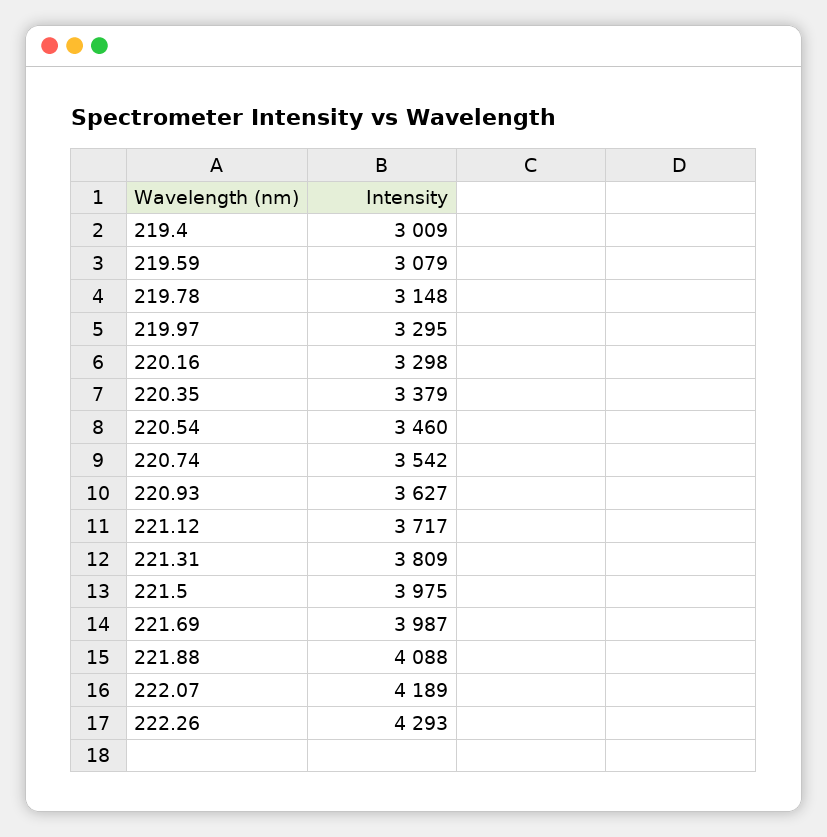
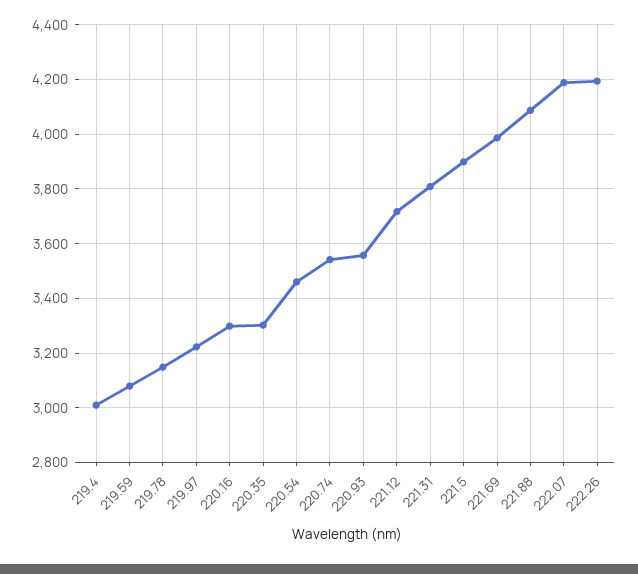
  {
    "219.4": 3009,
    "219.59": 3079,
    "219.78": 3148,
-   "219.97": 3295,
+   "219.97": 3225,
    "220.16": 3298,
-   "220.35": 3379,
+   "220.35": 3300,
    "220.54": 3460,
    "220.74": 3542,
-   "220.93": 3627,
+   "220.93": 3550,
    "221.12": 3717,
    "221.31": 3809,
-   "221.5": 3975,
+   "221.5": 3900,
    "221.69": 3987,
    "221.88": 4088,
    "222.07": 4189,
-   "222.26": 4293
+   "222.26": 4200
  }

